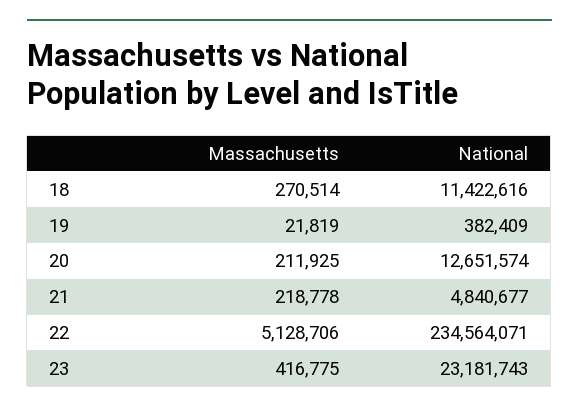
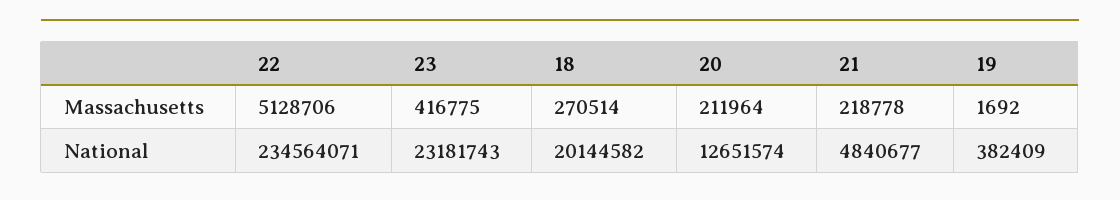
  {
    "Massachusetts": {
      "18": 270514,
-     "19": 21819,
+     "19": 1692,
-     "20": 211925,
+     "20": 211964,
      "21": 218778,
      "22": 5128706,
      "23": 416775
    },
    "National": {
-     "18": 11422616,
+     "18": 20144582,
      "19": 382409,
      "20": 12651574,
      "21": 4840677,
      "22": 234564071,
      "23": 23181743
    }
  }

